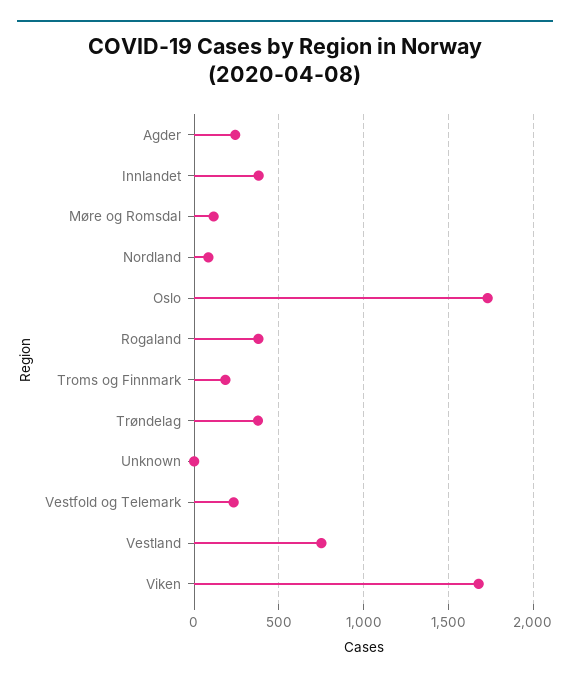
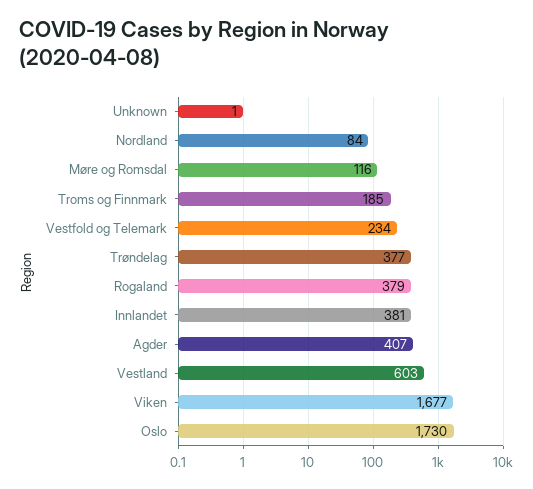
  {
-   "Agder": 250,
+   "Agder": 407,
    "Innlandet": 381,
    "Møre og Romsdal": 116,
    "Nordland": 84,
    "Oslo": 1730,
    "Rogaland": 379,
    "Troms og Finnmark": 185,
    "Trøndelag": 377,
    "Unknown": 1,
    "Vestfold og Telemark": 234,
-   "Vestland": 750,
+   "Vestland": 603,
    "Viken": 1677
  }

